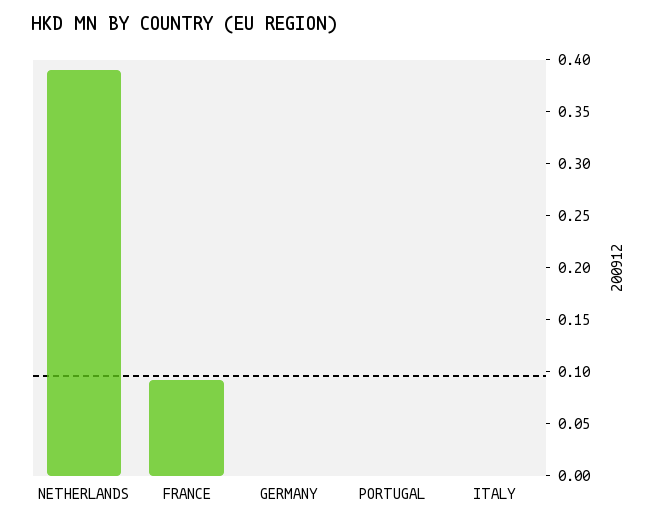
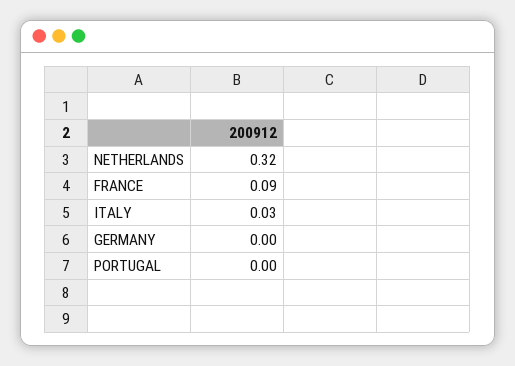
  {
-   "NETHERLANDS": 0.39,
+   "NETHERLANDS": 0.32,
    "FRANCE": 0.09,
    "GERMANY": 0,
    "PORTUGAL": 0,
-   "ITALY": 0
+   "ITALY": 0.03
  }

